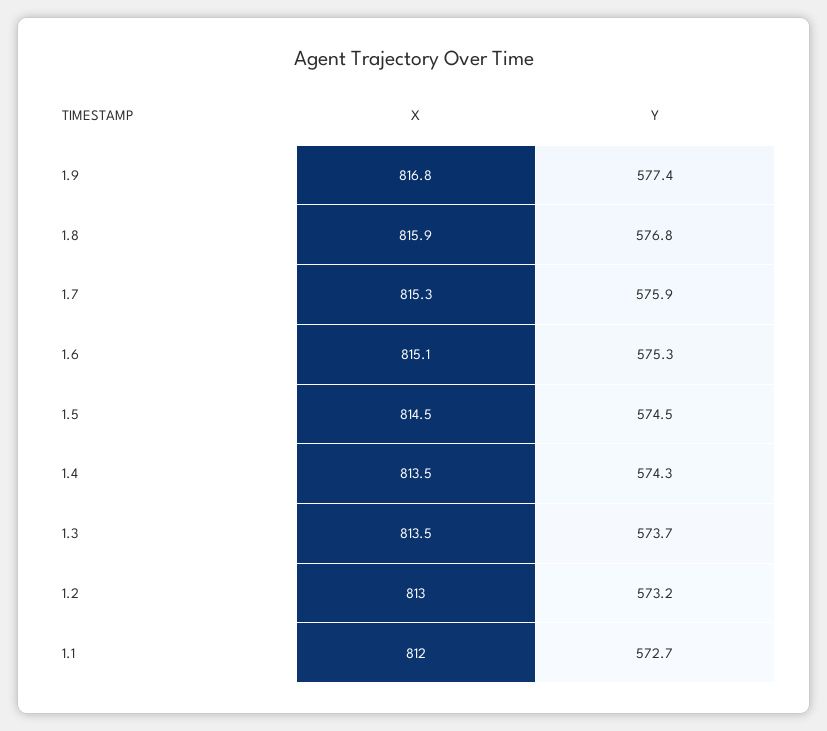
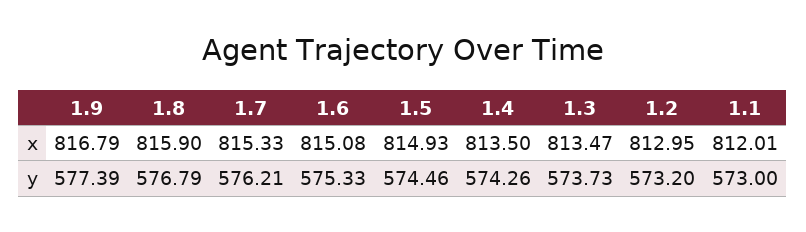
  {
    "X": {
      "1.9": 816.79,
      "1.8": 815.9,
      "1.7": 815.33,
      "1.6": 815.08,
-     "1.5": 814.5,
+     "1.5": 814.93,
      "1.4": 813.5,
      "1.3": 813.47,
      "1.2": 812.95,
      "1.1": 812.01
    },
    "Y": {
      "1.9": 577.39,
      "1.8": 576.79,
-     "1.7": 575.9,
+     "1.7": 576.21,
      "1.6": 575.33,
      "1.5": 574.46,
      "1.4": 574.26,
      "1.3": 573.73,
      "1.2": 573.2,
-     "1.1": 572.7
+     "1.1": 573
    }
  }

